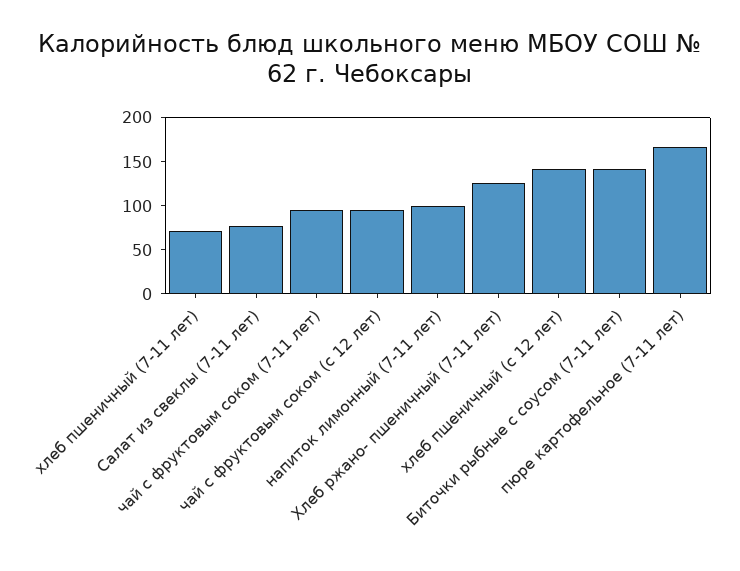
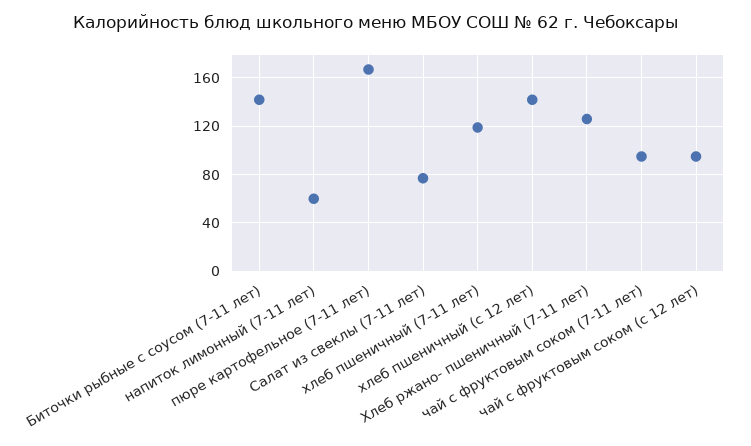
  {
-   "хлеб пшеничный (7-11 лет)": 70,
+   "хлеб пшеничный (7-11 лет)": 120,
    "Салат из свеклы (7-11 лет)": 75,
    "чай с фруктовым соком (7-11 лет)": 95,
    "чай с фруктовым соком (с 12 лет)": 95,
-   "напиток лимонный (7-11 лет)": 100,
+   "напиток лимонный (7-11 лет)": 60,
    "Хлеб ржано- пшеничный (7-11 лет)": 125,
    "хлеб пшеничный (с 12 лет)": 140,
    "Биточки рыбные с соусом (7-11 лет)": 140,
    "пюре картофельное (7-11 лет)": 165
  }

